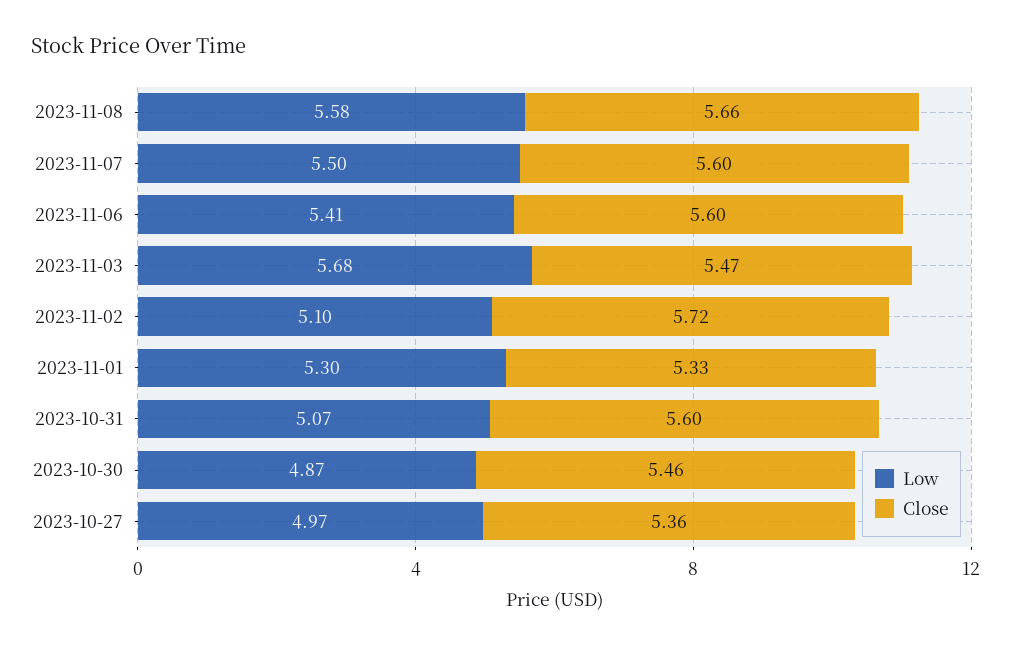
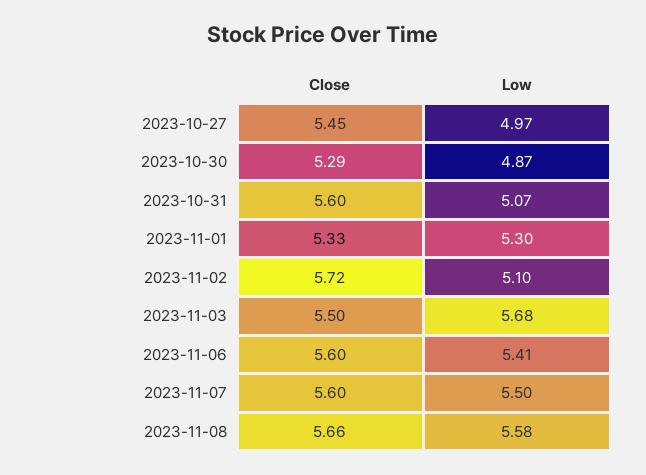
  {
    "Low": {
      "2023-11-08": 5.58,
      "2023-11-07": 5.5,
      "2023-11-06": 5.41,
      "2023-11-03": 5.68,
      "2023-11-02": 5.1,
      "2023-11-01": 5.3,
      "2023-10-31": 5.07,
      "2023-10-30": 4.87,
      "2023-10-27": 4.97
    },
    "Close": {
      "2023-11-08": 5.66,
      "2023-11-07": 5.6,
      "2023-11-06": 5.6,
-     "2023-11-03": 5.47,
+     "2023-11-03": 5.5,
      "2023-11-02": 5.72,
      "2023-11-01": 5.33,
      "2023-10-31": 5.6,
-     "2023-10-30": 5.46,
+     "2023-10-30": 5.29,
-     "2023-10-27": 5.36
+     "2023-10-27": 5.45
    }
  }

